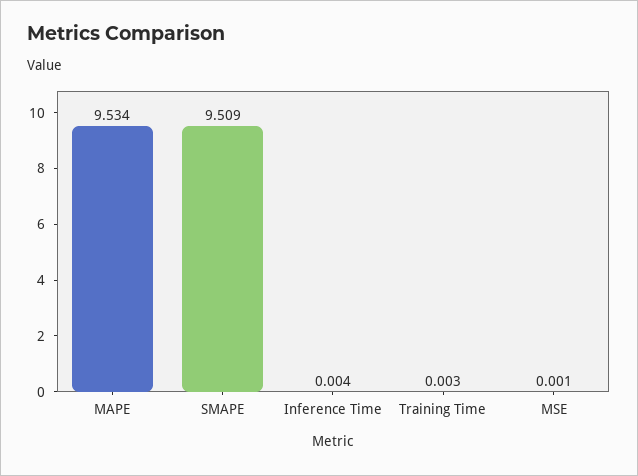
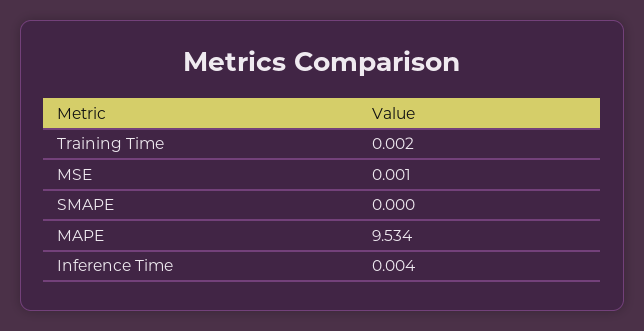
  {
    "MAPE": 9.534,
-   "SMAPE": 9.509,
+   "SMAPE": 0,
    "Inference Time": 0.004,
-   "Training Time": 0.003,
+   "Training Time": 0.002,
    "MSE": 0.001
  }

